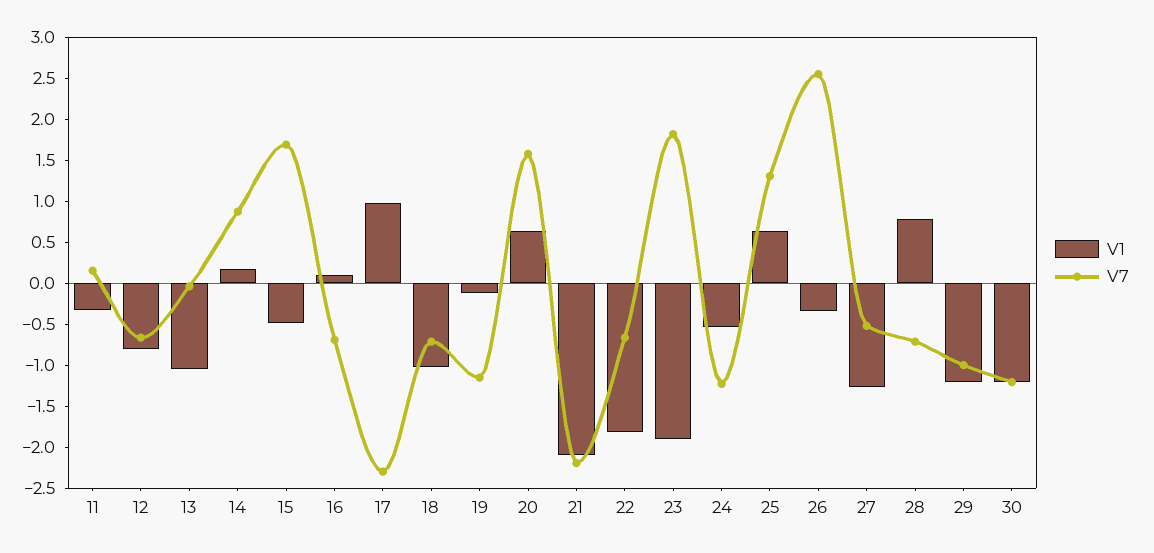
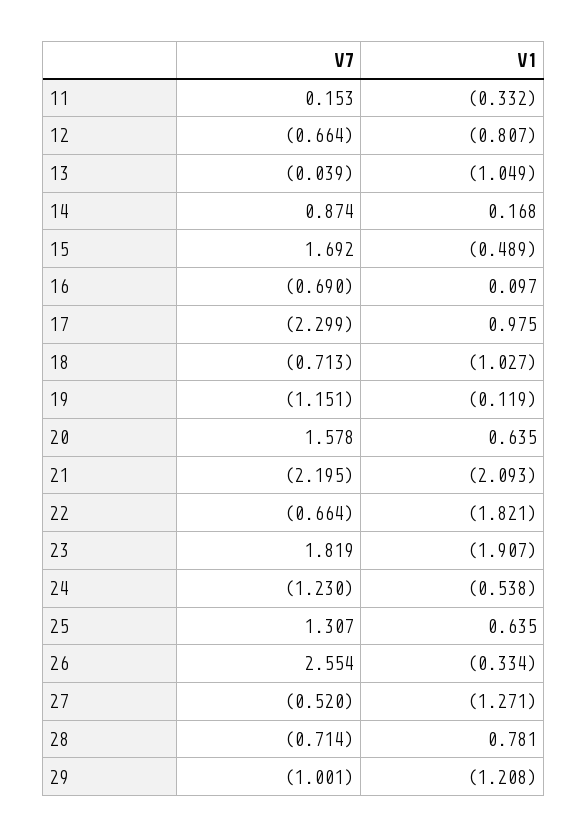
  {
    "V1": {
      "11": -0.332,
      "12": -0.807,
      "13": -1.049,
      "14": 0.168,
      "15": -0.489,
      "16": 0.097,
      "17": 0.975,
      "18": -1.027,
      "19": -0.119,
      "20": 0.635,
      "21": -2.093,
      "22": -1.821,
      "23": -1.907,
      "24": -0.538,
      "25": 0.635,
      "26": -0.334,
      "27": -1.271,
      "28": 0.781,
-     "29": -1.208,
+     "29": -1.208
-     "30": -1.2
    },
    "V7": {
      "11": 0.153,
      "12": -0.664,
      "13": -0.039,
      "14": 0.874,
      "15": 1.692,
      "16": -0.69,
      "17": -2.299,
      "18": -0.713,
      "19": -1.151,
      "20": 1.578,
      "21": -2.195,
      "22": -0.664,
      "23": 1.819,
      "24": -1.23,
      "25": 1.307,
      "26": 2.554,
      "27": -0.52,
      "28": -0.714,
-     "29": -1.001,
+     "29": -1.001
-     "30": -1.2
    }
  }

